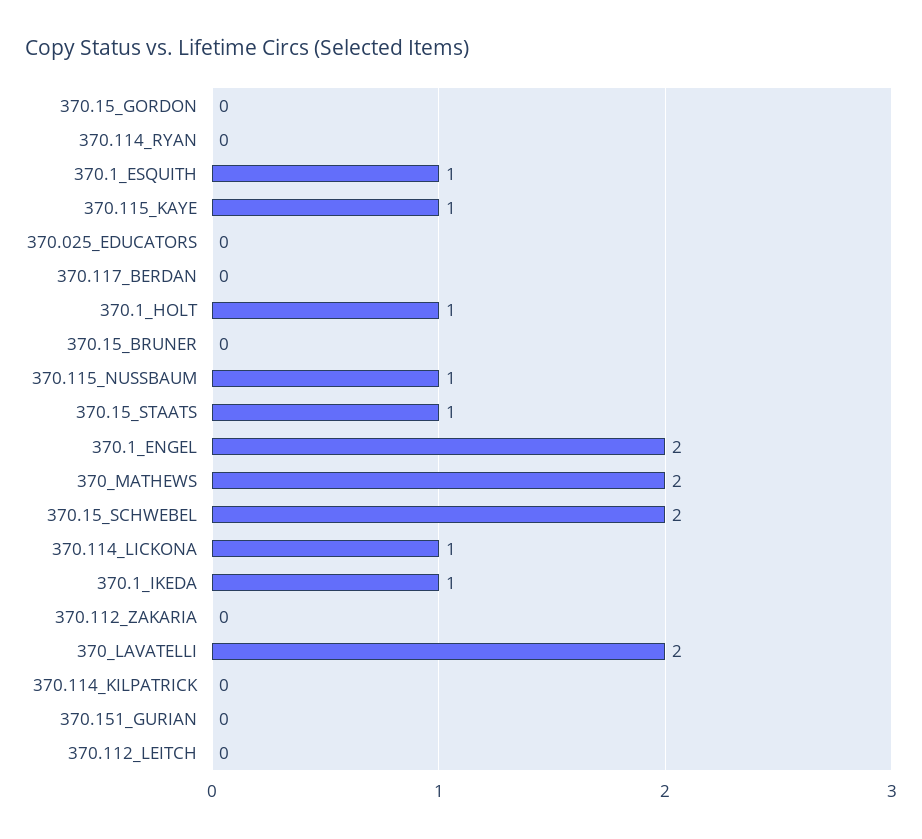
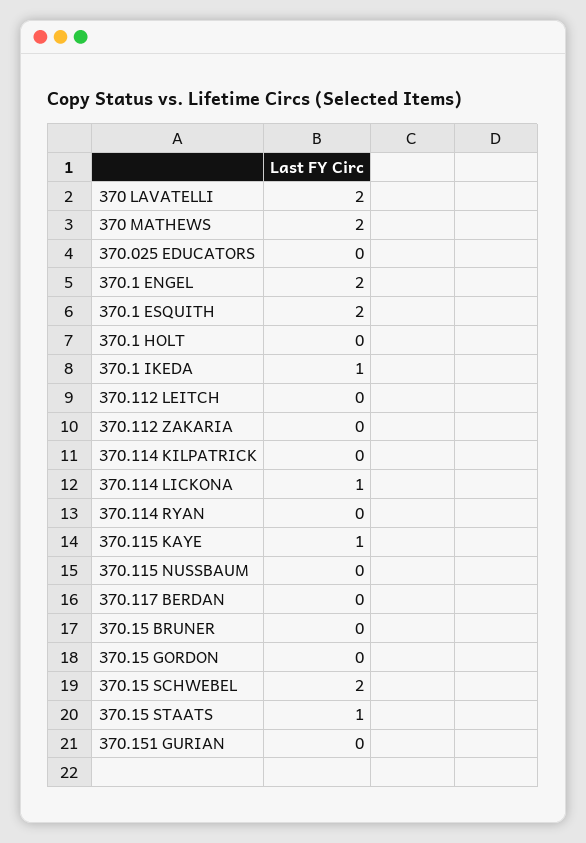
  {
    "370.15_GORDON": 0,
    "370.114_RYAN": 0,
-   "370.1_ESQUITH": 1,
+   "370.1_ESQUITH": 2,
    "370.115_KAYE": 1,
    "370.025_EDUCATORS": 0,
    "370.117_BERDAN": 0,
-   "370.1_HOLT": 1,
+   "370.1_HOLT": 0,
    "370.15_BRUNER": 0,
-   "370.115_NUSSBAUM": 1,
+   "370.115_NUSSBAUM": 0,
    "370.15_STAATS": 1,
    "370.1_ENGEL": 2,
    "370_MATHEWS": 2,
    "370.15_SCHWEBEL": 2,
    "370.114_LICKONA": 1,
    "370.1_IKEDA": 1,
    "370.112_ZAKARIA": 0,
    "370_LAVATELLI": 2,
    "370.114_KILPATRICK": 0,
    "370.151_GURIAN": 0,
    "370.112_LEITCH": 0
  }

